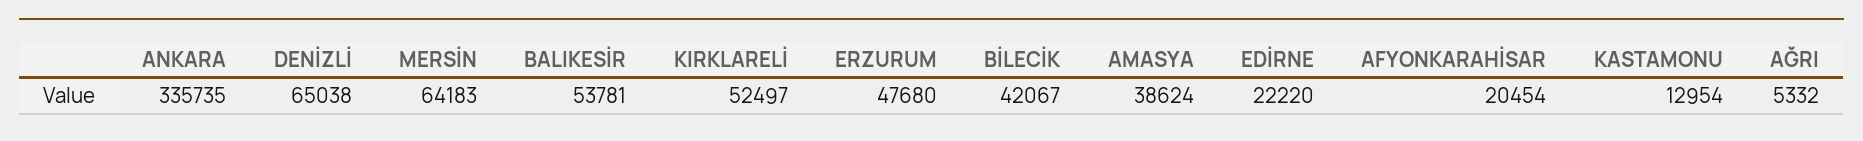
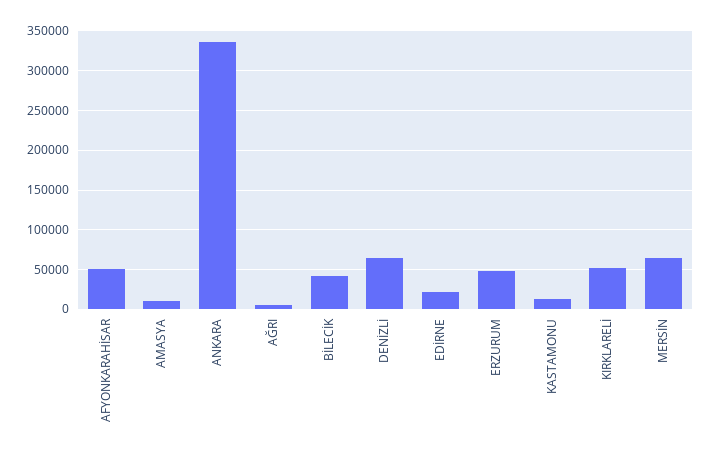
  {
    "ANKARA": 335735,
    "DENİZLİ": 65038,
    "MERSİN": 64183,
-   "BALIKESİR": 53781,
    "KIRKLARELİ": 52497,
    "ERZURUM": 47680,
    "BİLECİK": 42067,
-   "AMASYA": 38624,
+   "AMASYA": 10000,
    "EDİRNE": 22220,
-   "AFYONKARAHİSAR": 20454,
+   "AFYONKARAHİSAR": 50000,
    "KASTAMONU": 12954,
    "AĞRI": 5332
  }

